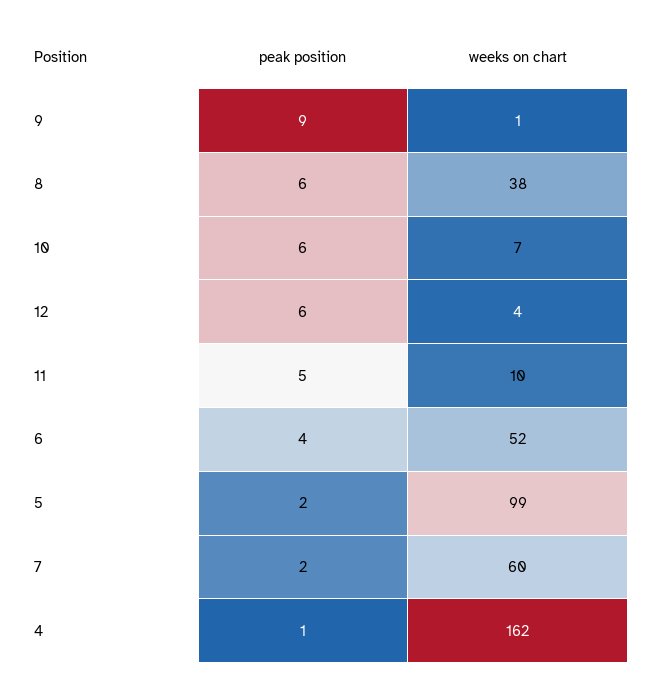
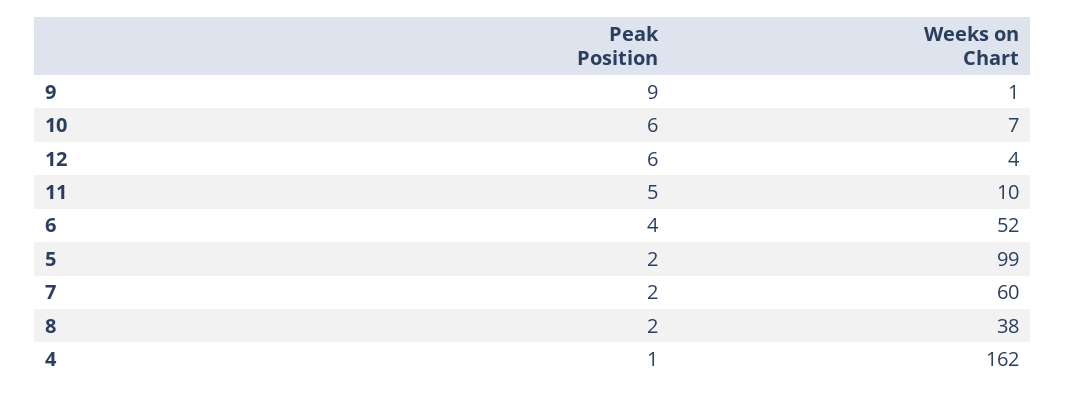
  {
    "peak position": {
      "9": 9,
-     "8": 6,
+     "8": 2,
      "10": 6,
      "12": 6,
      "11": 5,
      "6": 4,
      "5": 2,
      "7": 2,
      "4": 1
    },
    "weeks on chart": {
      "9": 1,
      "8": 38,
      "10": 7,
      "12": 4,
      "11": 10,
      "6": 52,
      "5": 99,
      "7": 60,
      "4": 162
    }
  }

